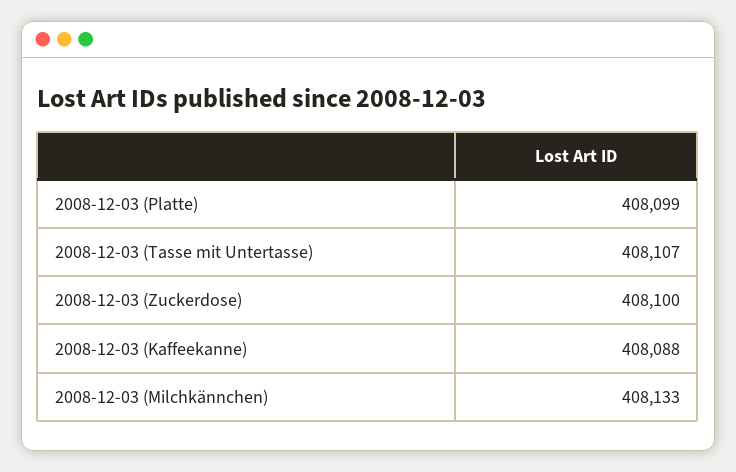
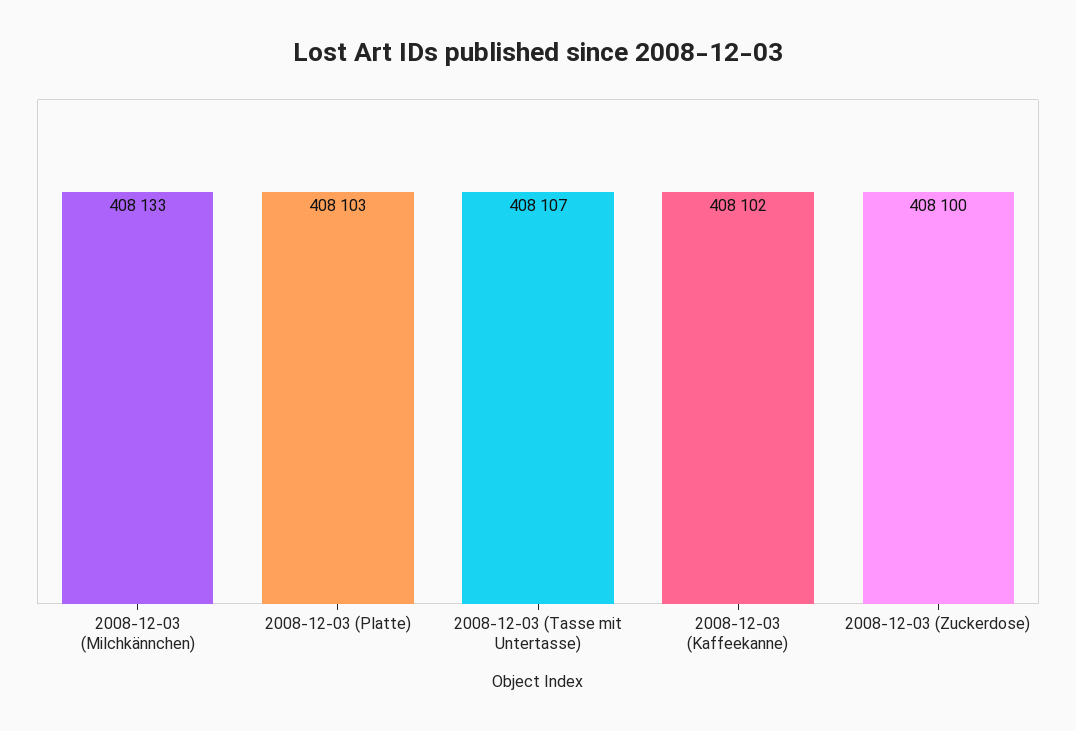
  {
-   "2008-12-03 (Platte)": 408099,
+   "2008-12-03 (Platte)": 408103,
    "2008-12-03 (Tasse mit Untertasse)": 408107,
    "2008-12-03 (Zuckerdose)": 408100,
-   "2008-12-03 (Kaffeekanne)": 408088,
+   "2008-12-03 (Kaffeekanne)": 408102,
    "2008-12-03 (Milchkännchen)": 408133
  }

